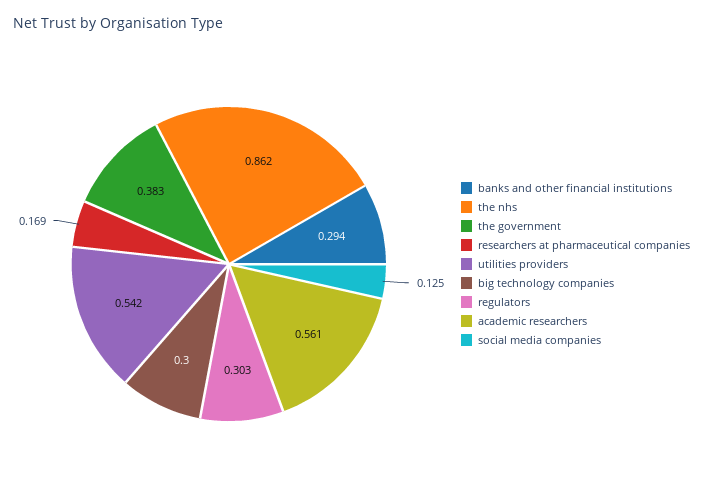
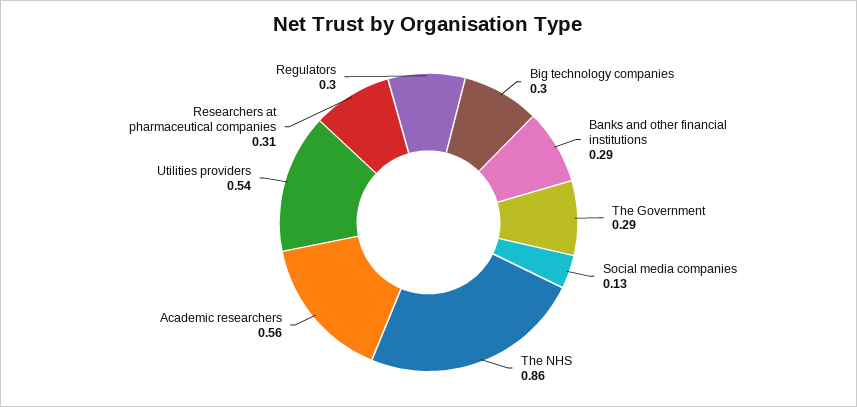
  {
    "banks and other financial institutions": 0.294,
    "the nhs": 0.862,
-   "the government": 0.383,
+   "the government": 0.29,
-   "researchers at pharmaceutical companies": 0.169,
+   "researchers at pharmaceutical companies": 0.31,
    "utilities providers": 0.542,
    "big technology companies": 0.3,
    "regulators": 0.303,
    "academic researchers": 0.561,
    "social media companies": 0.125
  }

